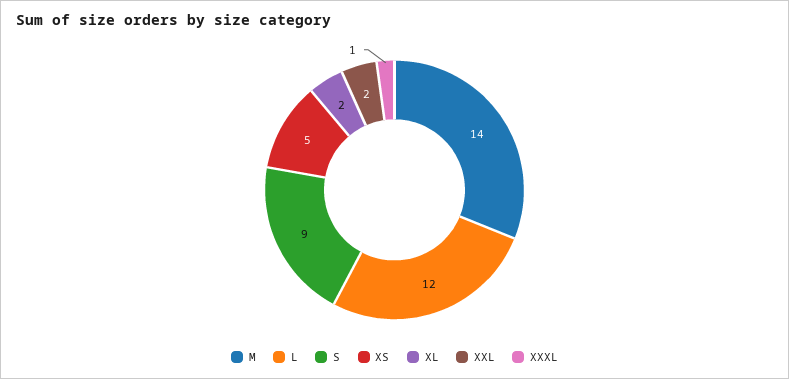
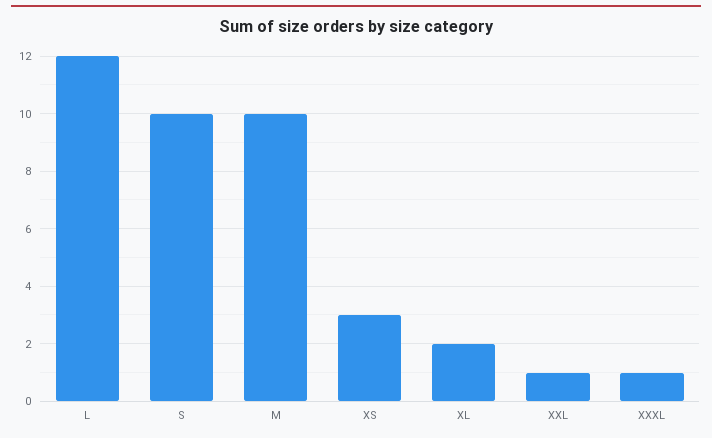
  {
-   "M": 14,
+   "M": 10,
    "L": 12,
-   "S": 9,
+   "S": 10,
-   "XS": 5,
+   "XS": 3,
    "XL": 2,
-   "XXL": 2,
+   "XXL": 1,
    "XXXL": 1
  }

